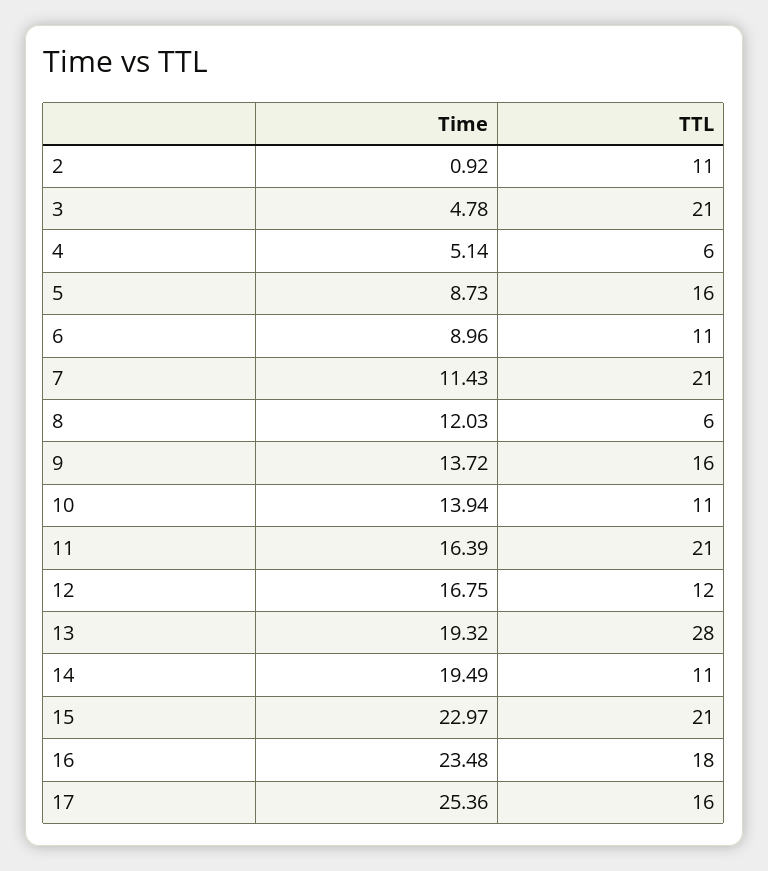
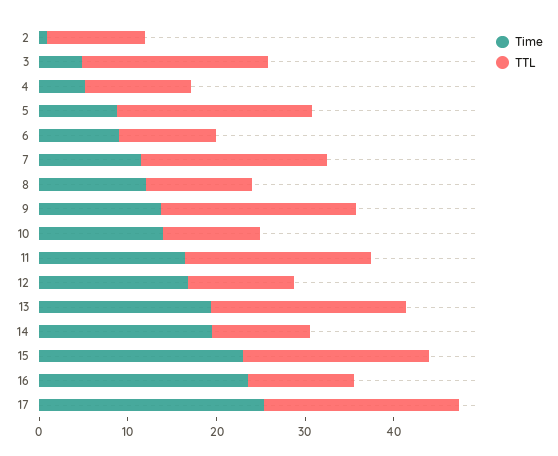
  {
    "Time": {
      "2": 0.92,
      "3": 4.78,
      "4": 5.14,
      "5": 8.73,
      "6": 8.96,
      "7": 11.43,
      "8": 12.03,
      "9": 13.72,
      "10": 13.94,
      "11": 16.39,
      "12": 16.75,
      "13": 19.32,
      "14": 19.49,
      "15": 22.97,
      "16": 23.48,
      "17": 25.36
    },
    "TTL": {
      "2": 11,
      "3": 21,
-     "4": 6,
+     "4": 12,
-     "5": 16,
+     "5": 22,
      "6": 11,
      "7": 21,
-     "8": 6,
+     "8": 12,
-     "9": 16,
+     "9": 22,
      "10": 11,
      "11": 21,
      "12": 12,
-     "13": 28,
+     "13": 22,
      "14": 11,
      "15": 21,
-     "16": 18,
+     "16": 12,
-     "17": 16
+     "17": 22
    }
  }

